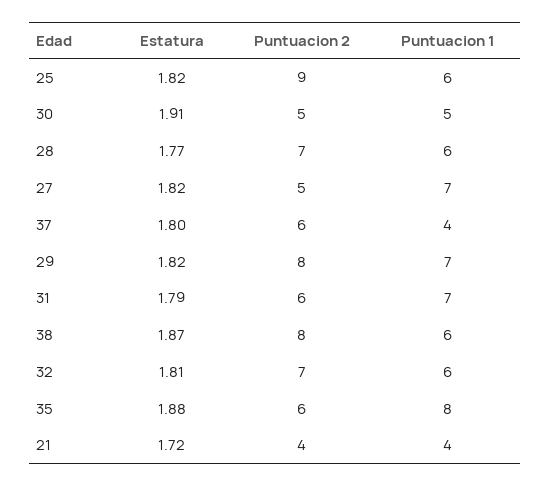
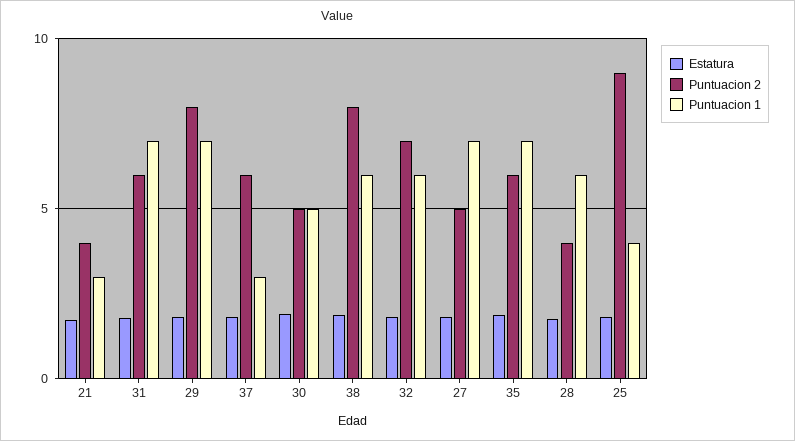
  {
    "Estatura": {
      "25": 1.82,
      "30": 1.91,
      "28": 1.77,
      "27": 1.82,
      "37": 1.8,
      "29": 1.82,
      "31": 1.79,
      "38": 1.87,
      "32": 1.81,
      "35": 1.88,
      "21": 1.72
    },
    "Puntuacion 2": {
      "25": 9,
      "30": 5,
-     "28": 7,
+     "28": 4,
      "27": 5,
      "37": 6,
      "29": 8,
      "31": 6,
      "38": 8,
      "32": 7,
      "35": 6,
      "21": 4
    },
    "Puntuacion 1": {
-     "25": 6,
+     "25": 4,
      "30": 5,
      "28": 6,
      "27": 7,
-     "37": 4,
+     "37": 3,
      "29": 7,
      "31": 7,
      "38": 6,
      "32": 6,
-     "35": 8,
+     "35": 7,
-     "21": 4
+     "21": 3
    }
  }

